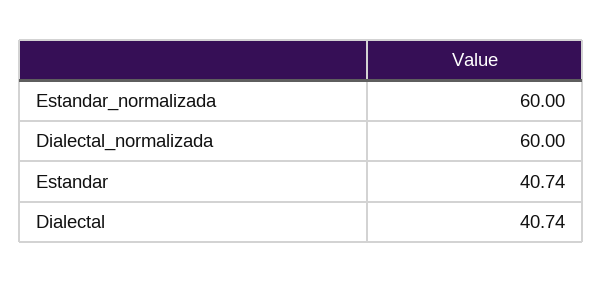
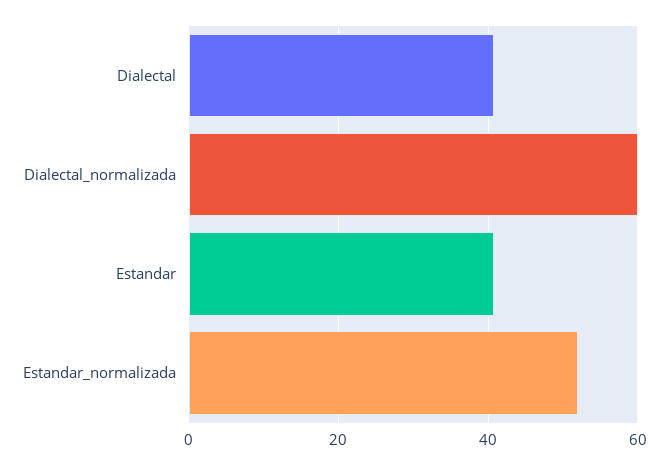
  {
-   "Estandar_normalizada": 60,
+   "Estandar_normalizada": 52,
    "Dialectal_normalizada": 60,
    "Estandar": 40.74,
    "Dialectal": 40.74
  }

